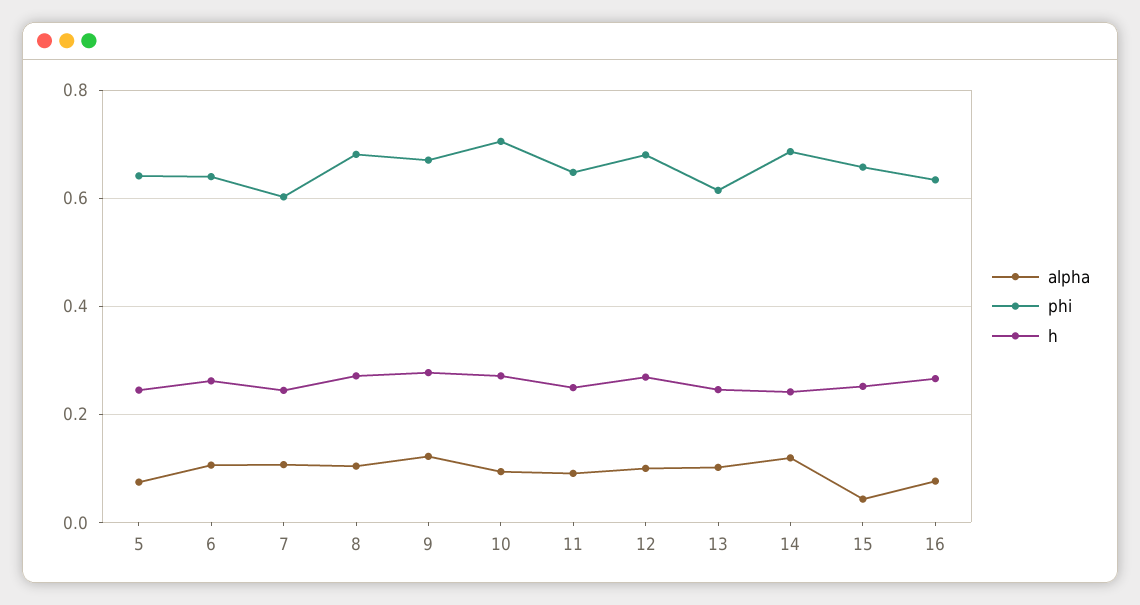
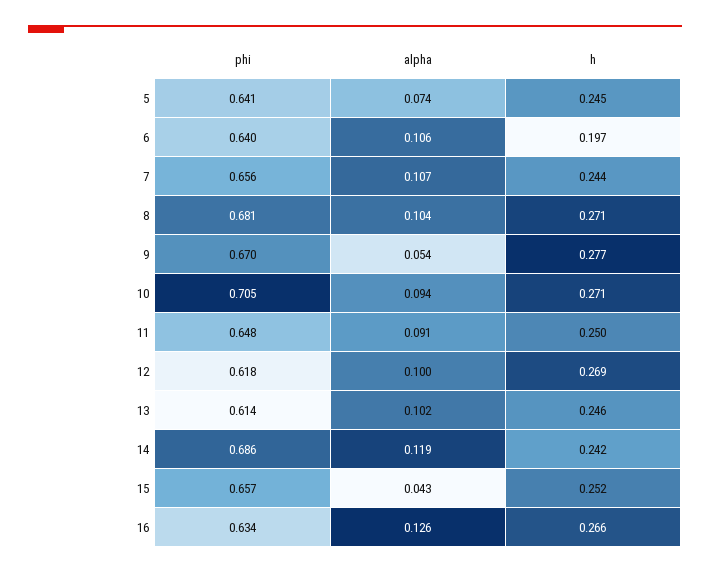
  {
    "alpha": {
      "5": 0.074,
      "6": 0.106,
      "7": 0.107,
      "8": 0.104,
-     "9": 0.12,
+     "9": 0.054,
      "10": 0.094,
      "11": 0.091,
      "12": 0.1,
      "13": 0.102,
      "14": 0.119,
      "15": 0.043,
-     "16": 0.08
+     "16": 0.126
    },
    "phi": {
      "5": 0.641,
      "6": 0.64,
-     "7": 0.6,
+     "7": 0.656,
      "8": 0.681,
      "9": 0.67,
      "10": 0.705,
      "11": 0.648,
-     "12": 0.68,
+     "12": 0.618,
      "13": 0.614,
      "14": 0.686,
      "15": 0.657,
      "16": 0.634
    },
    "h": {
      "5": 0.245,
-     "6": 0.26,
+     "6": 0.197,
      "7": 0.244,
      "8": 0.271,
      "9": 0.277,
      "10": 0.271,
      "11": 0.25,
      "12": 0.269,
      "13": 0.246,
      "14": 0.242,
      "15": 0.252,
      "16": 0.266
    }
  }

